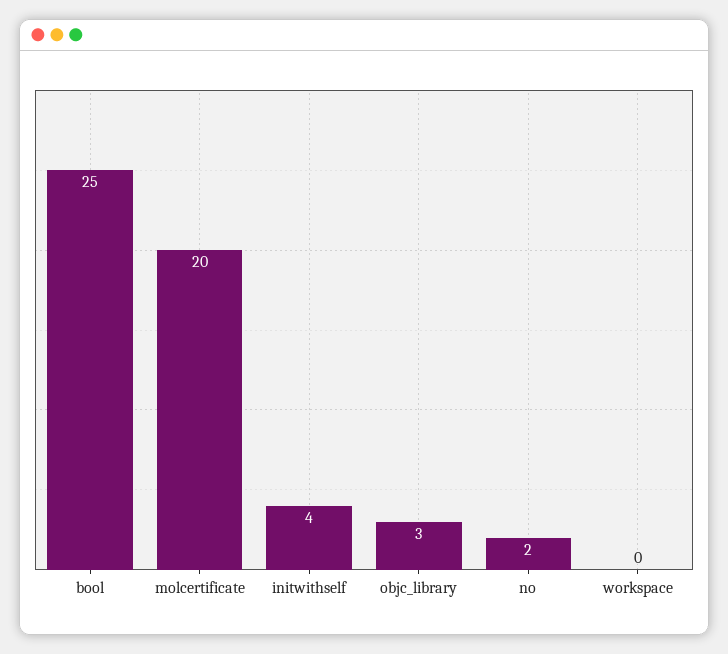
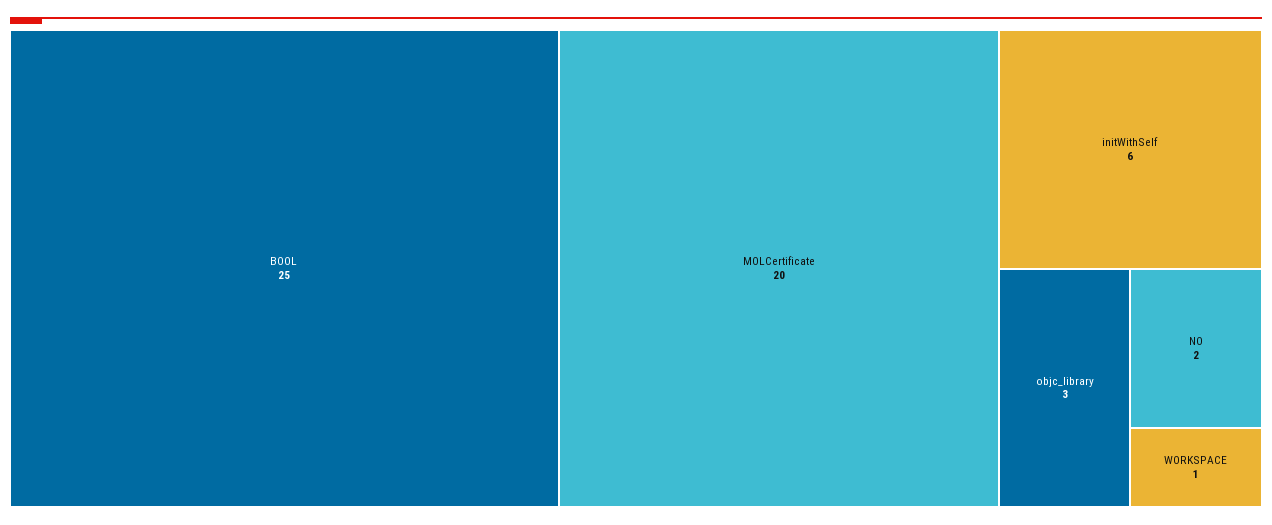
  {
    "bool": 25,
    "molcertificate": 20,
-   "initwithself": 4,
+   "initwithself": 6,
    "objc_library": 3,
    "no": 2,
-   "workspace": 0
+   "workspace": 1
  }

